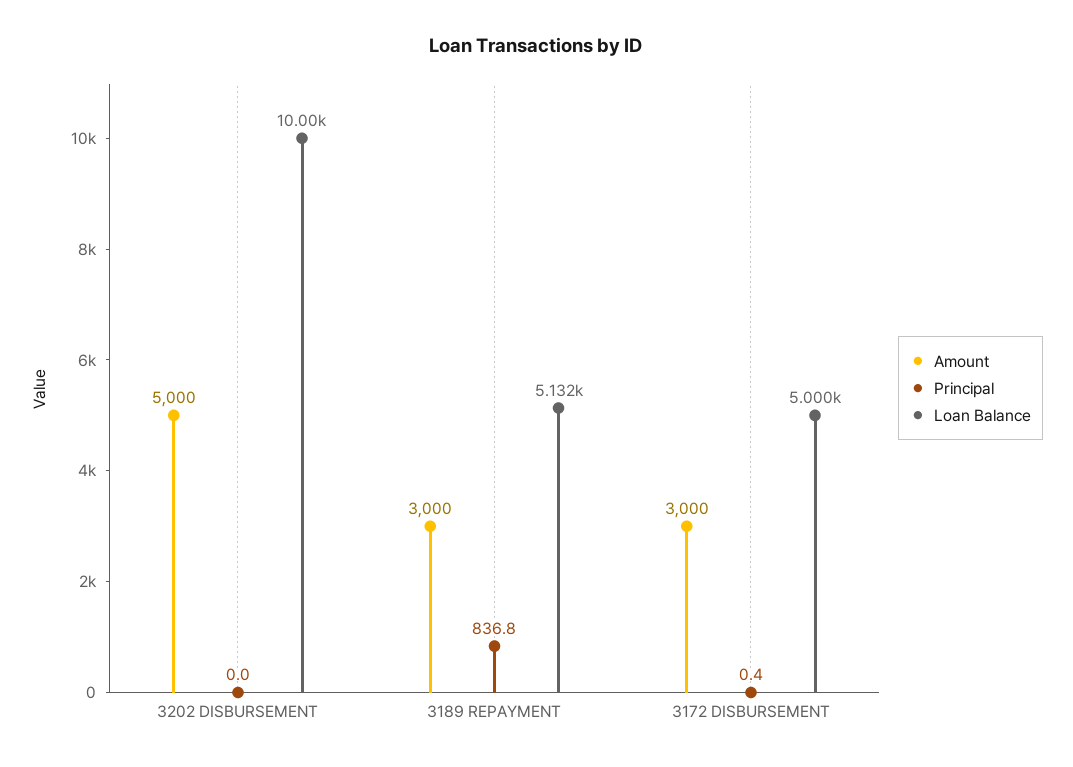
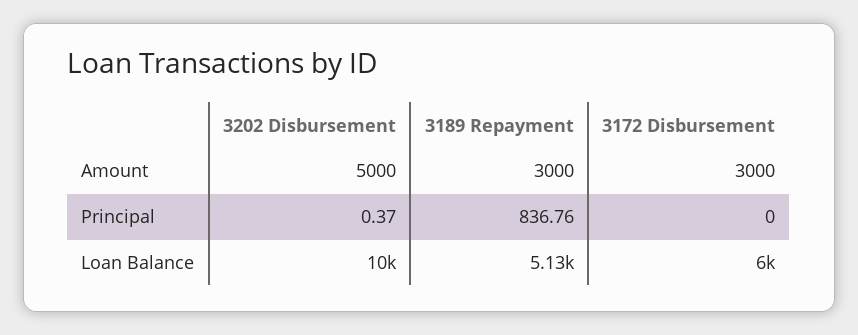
  {
    "Amount": {
      "3202 DISBURSEMENT": 5000,
      "3189 REPAYMENT": 3000,
      "3172 DISBURSEMENT": 3000
    },
    "Principal": {
-     "3202 DISBURSEMENT": 0,
+     "3202 DISBURSEMENT": 0.37,
      "3189 REPAYMENT": 836.76,
-     "3172 DISBURSEMENT": 0.4
+     "3172 DISBURSEMENT": 0
    },
    "Loan Balance": {
      "3202 DISBURSEMENT": 10000,
      "3189 REPAYMENT": 5132,
-     "3172 DISBURSEMENT": 5000
+     "3172 DISBURSEMENT": 6000
    }
  }

